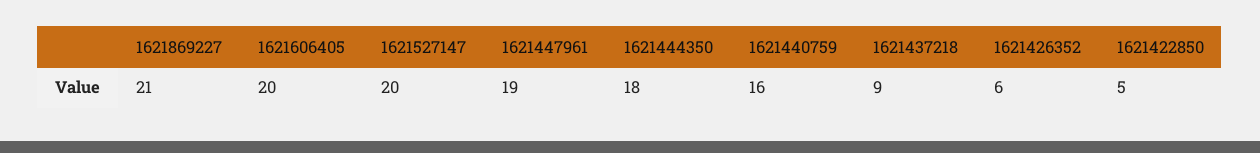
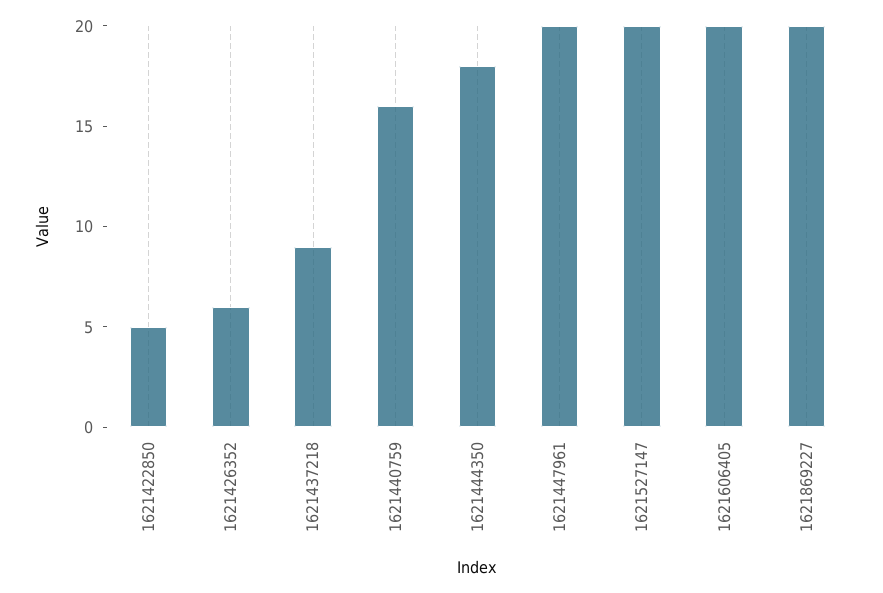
  {
-   "1621869227": 21,
+   "1621869227": 20,
    "1621606405": 20,
    "1621527147": 20,
-   "1621447961": 19,
+   "1621447961": 20,
    "1621444350": 18,
    "1621440759": 16,
    "1621437218": 9,
    "1621426352": 6,
    "1621422850": 5
  }

